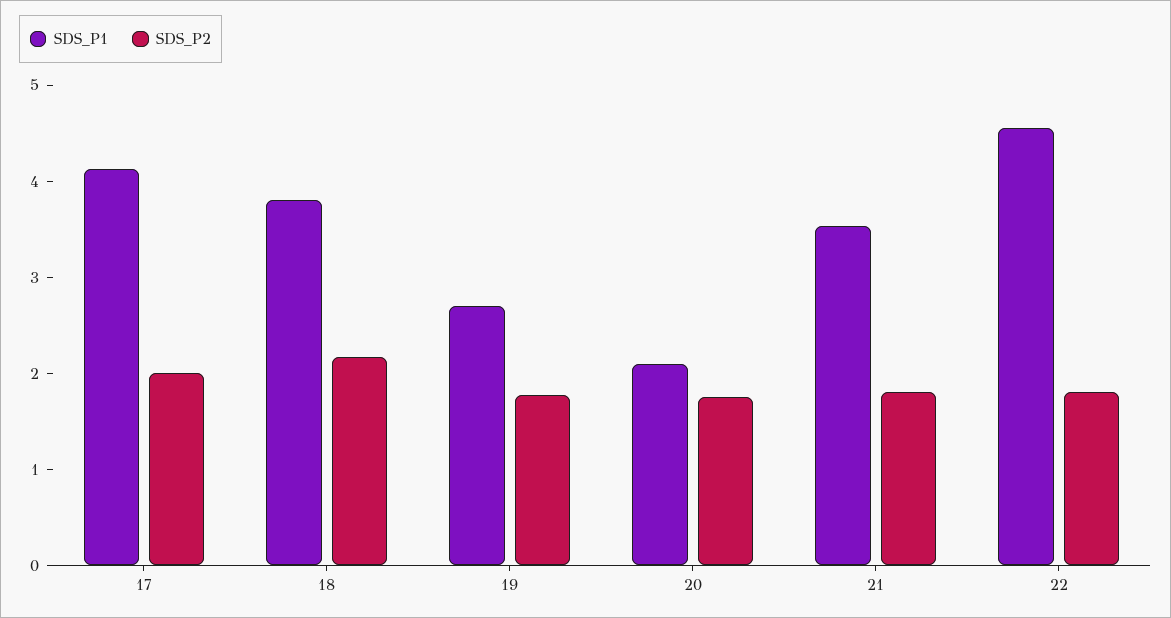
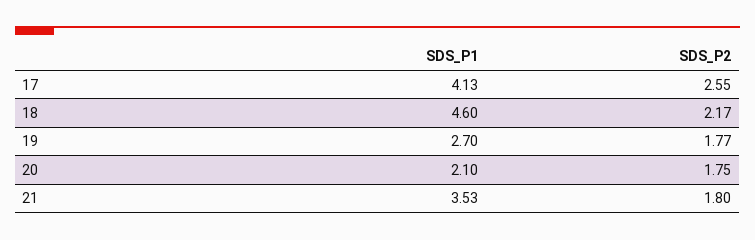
  {
    "SDS_P1": {
      "17": 4.13,
-     "18": 3.8,
+     "18": 4.6,
      "19": 2.7,
      "20": 2.1,
-     "21": 3.53,
+     "21": 3.53
-     "22": 4.6
    },
    "SDS_P2": {
-     "17": 2,
+     "17": 2.55,
      "18": 2.17,
      "19": 1.77,
      "20": 1.75,
-     "21": 1.8,
+     "21": 1.8
-     "22": 1.8
    }
  }

